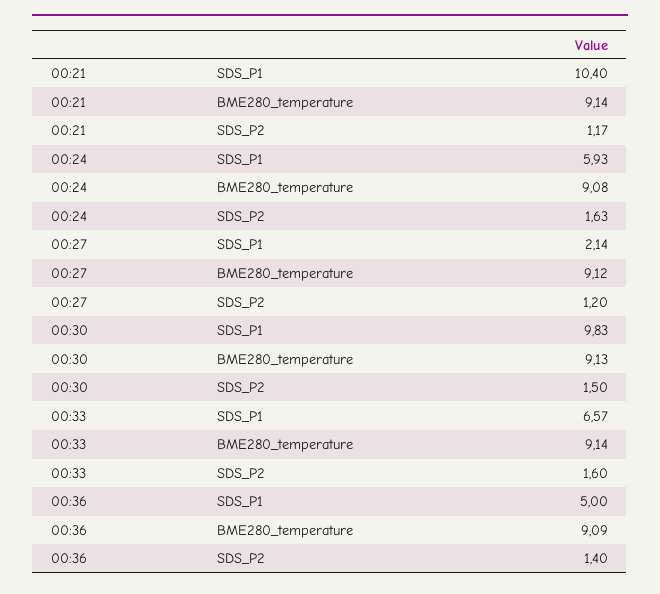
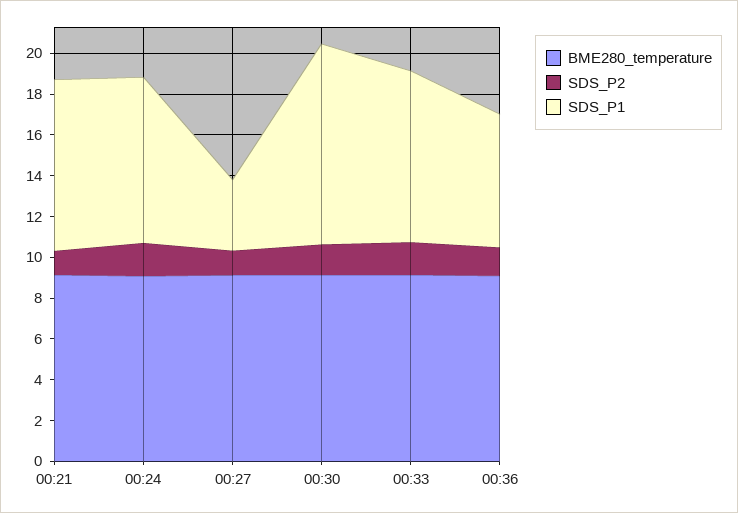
  {
    "SDS_P1": {
-     "00:21": 10.4,
+     "00:21": 8.5,
-     "00:24": 5.93,
+     "00:24": 8,
-     "00:27": 2.14,
+     "00:27": 3.5,
      "00:30": 9.83,
-     "00:33": 6.57,
+     "00:33": 8.5,
-     "00:36": 5
+     "00:36": 6.5
    },
    "BME280_temperature": {
      "00:21": 9.14,
      "00:24": 9.08,
      "00:27": 9.12,
      "00:30": 9.13,
      "00:33": 9.14,
      "00:36": 9.09
    },
    "SDS_P2": {
      "00:21": 1.17,
      "00:24": 1.63,
      "00:27": 1.2,
      "00:30": 1.5,
      "00:33": 1.6,
      "00:36": 1.4
    }
  }

